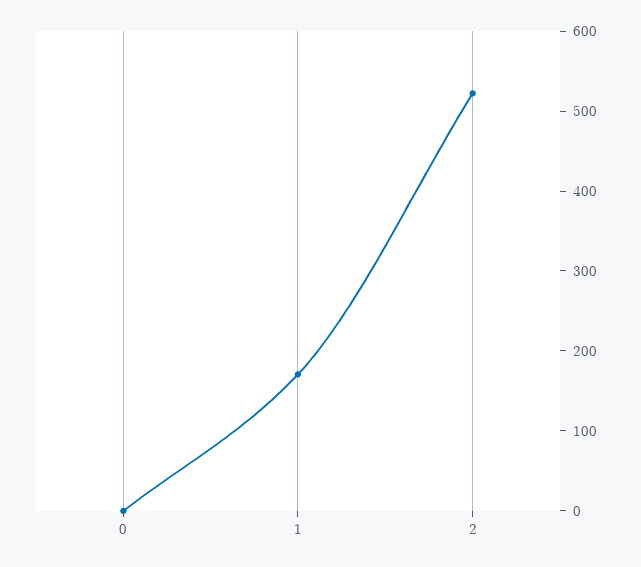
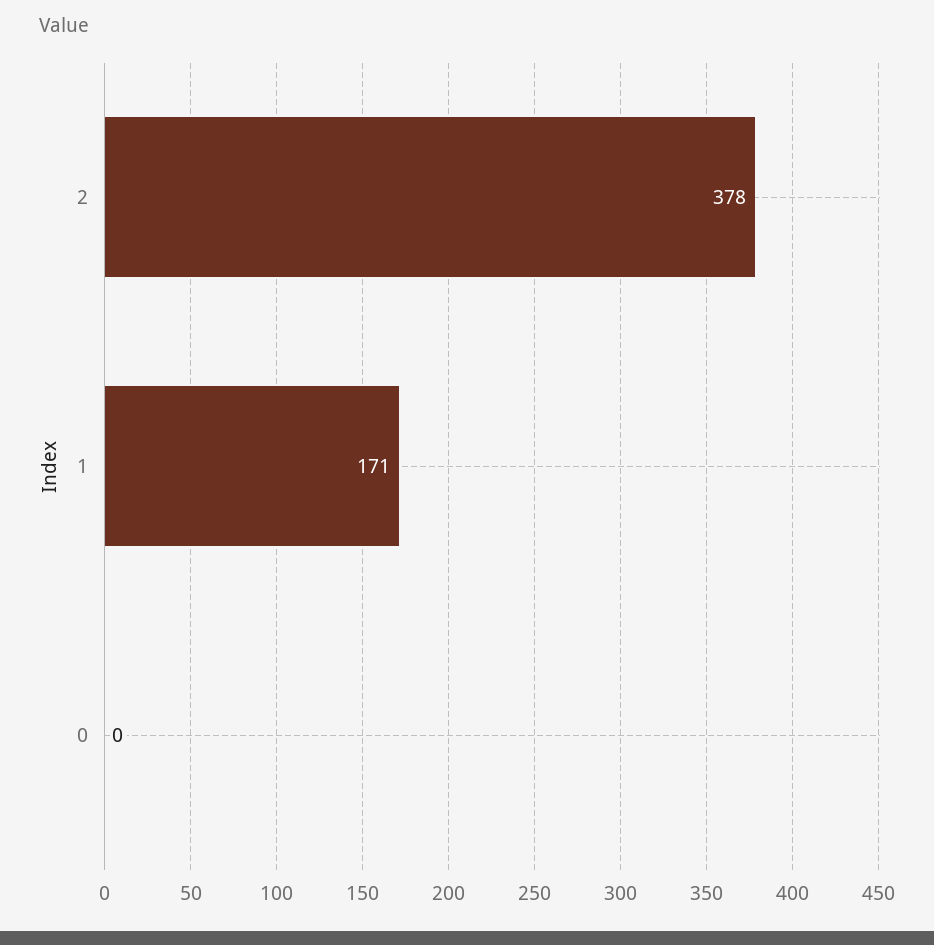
  {
    "0": 0,
    "1": 171,
-   "2": 520
+   "2": 378
  }

